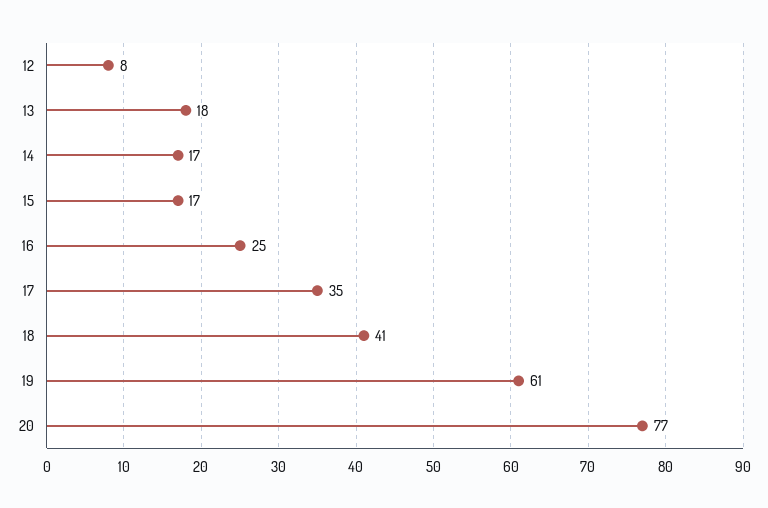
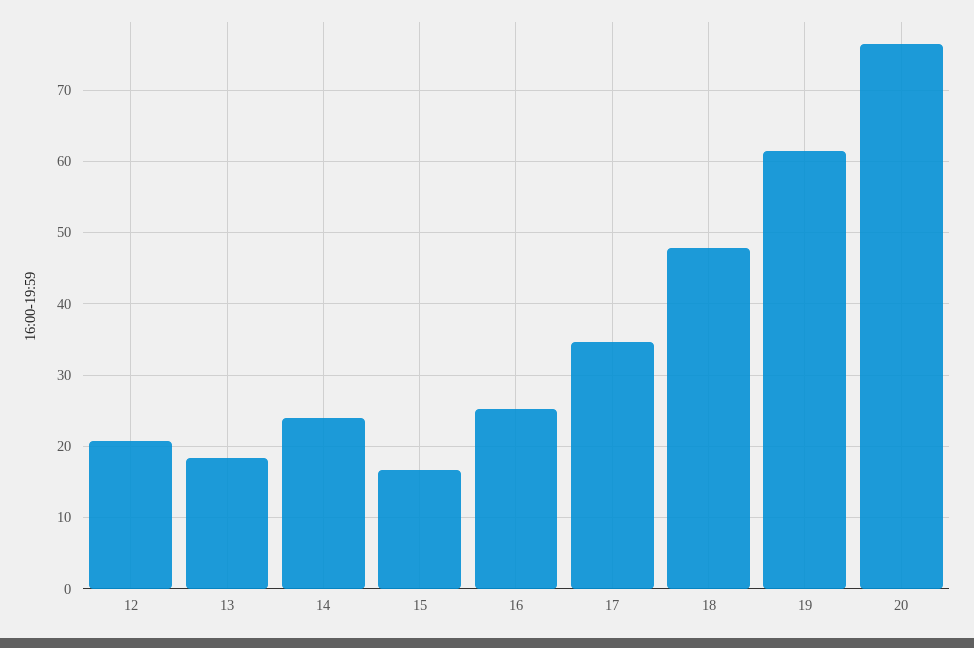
  {
-   "12": 8,
+   "12": 21,
    "13": 18,
-   "14": 17,
+   "14": 24,
    "15": 17,
    "16": 25,
    "17": 35,
-   "18": 41,
+   "18": 48,
    "19": 61,
    "20": 77
  }

